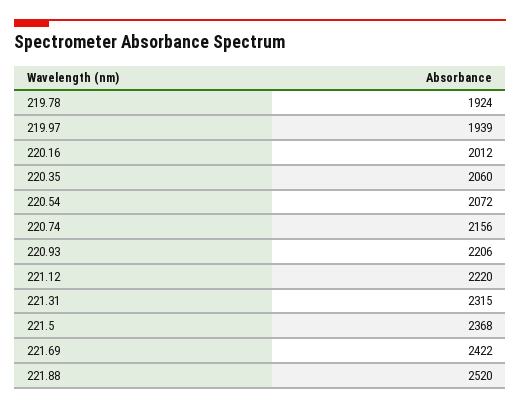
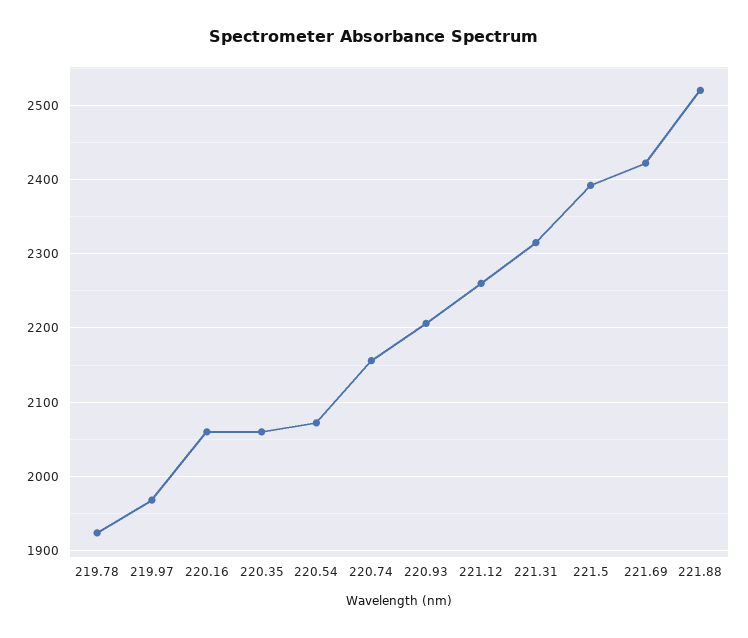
  {
    "219.78": 1924,
-   "219.97": 1939,
+   "219.97": 1970,
-   "220.16": 2012,
+   "220.16": 2060,
    "220.35": 2060,
    "220.54": 2072,
    "220.74": 2156,
    "220.93": 2206,
-   "221.12": 2220,
+   "221.12": 2260,
    "221.31": 2315,
-   "221.5": 2368,
+   "221.5": 2390,
    "221.69": 2422,
    "221.88": 2520
  }

